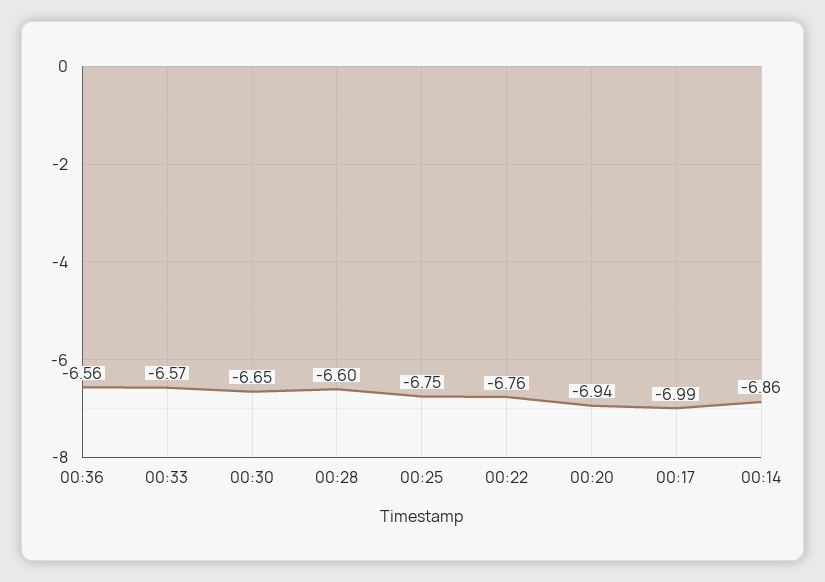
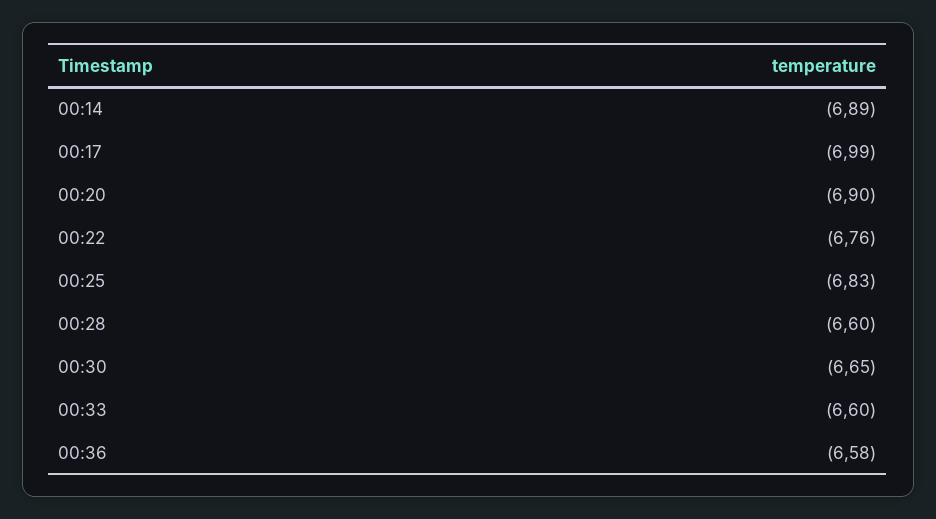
  {
-   "00:36": -6.56,
+   "00:36": -6.58,
-   "00:33": -6.57,
+   "00:33": -6.6,
    "00:30": -6.65,
    "00:28": -6.6,
-   "00:25": -6.75,
+   "00:25": -6.83,
    "00:22": -6.76,
-   "00:20": -6.94,
+   "00:20": -6.9,
    "00:17": -6.99,
-   "00:14": -6.86
+   "00:14": -6.89
  }

